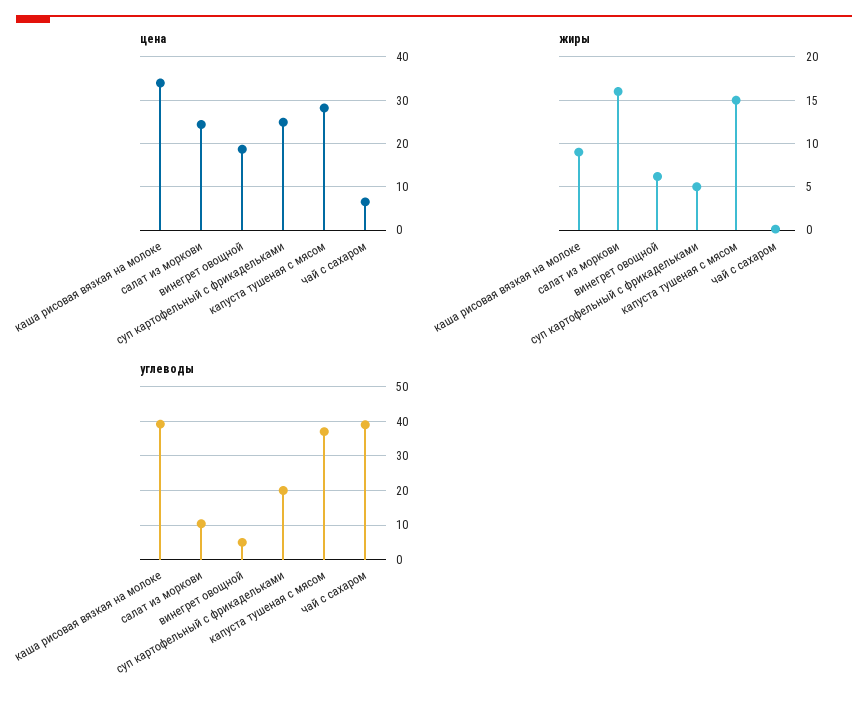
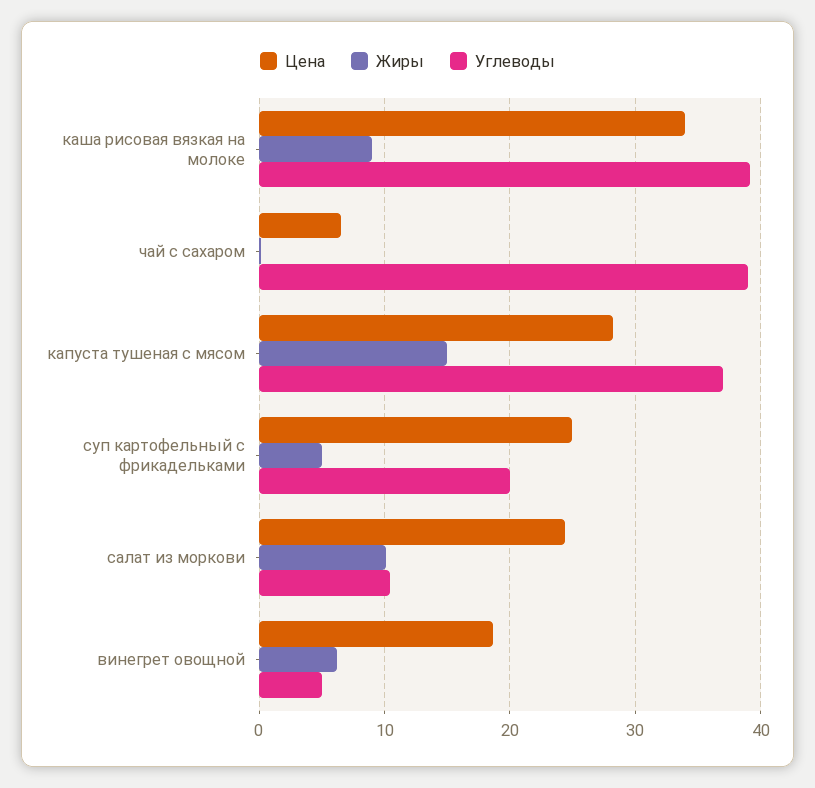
  {
    "цена": {
      "каша рисовая вязкая на молоке": 34,
      "салат из моркови": 24,
      "винегрет овощной": 19,
      "суп картофельный с фрикадельками": 25,
      "капуста тушеная с мясом": 28,
      "чай с сахаром": 7
    },
    "жиры": {
      "каша рисовая вязкая на молоке": 9,
-     "салат из моркови": 16,
+     "салат из моркови": 10,
      "винегрет овощной": 6,
      "суп картофельный с фрикадельками": 5,
      "капуста тушеная с мясом": 15,
      "чай с сахаром": 0
    },
    "углеводы": {
      "каша рисовая вязкая на молоке": 39,
      "салат из моркови": 10,
      "винегрет овощной": 5,
      "суп картофельный с фрикадельками": 20,
      "капуста тушеная с мясом": 37,
      "чай с сахаром": 39
    }
  }

